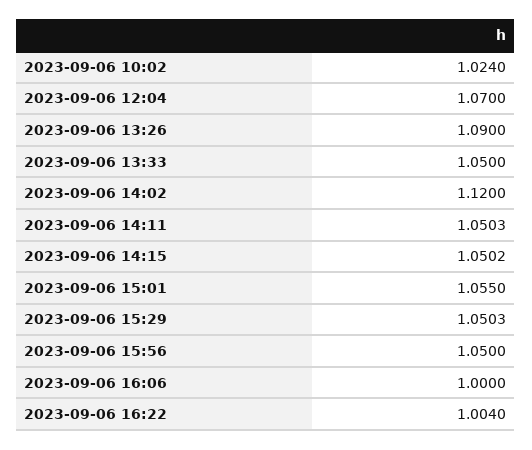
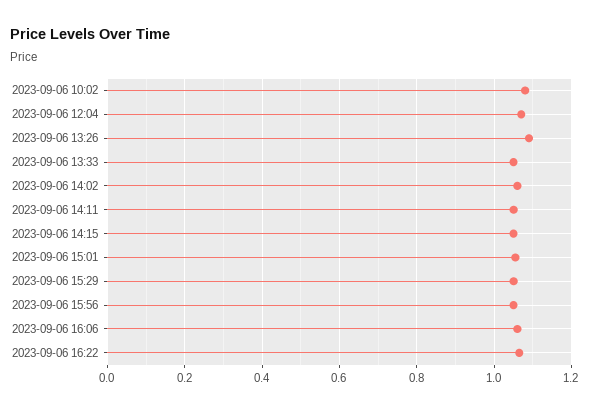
  {
-   "2023-09-06 10:02": 1.024,
+   "2023-09-06 10:02": 1.08,
    "2023-09-06 12:04": 1.07,
    "2023-09-06 13:26": 1.09,
    "2023-09-06 13:33": 1.05,
-   "2023-09-06 14:02": 1.12,
+   "2023-09-06 14:02": 1.06,
    "2023-09-06 14:11": 1.0503,
    "2023-09-06 14:15": 1.0502,
    "2023-09-06 15:01": 1.055,
    "2023-09-06 15:29": 1.0503,
    "2023-09-06 15:56": 1.05,
-   "2023-09-06 16:06": 1,
+   "2023-09-06 16:06": 1.06,
-   "2023-09-06 16:22": 1.004
+   "2023-09-06 16:22": 1.06
  }

